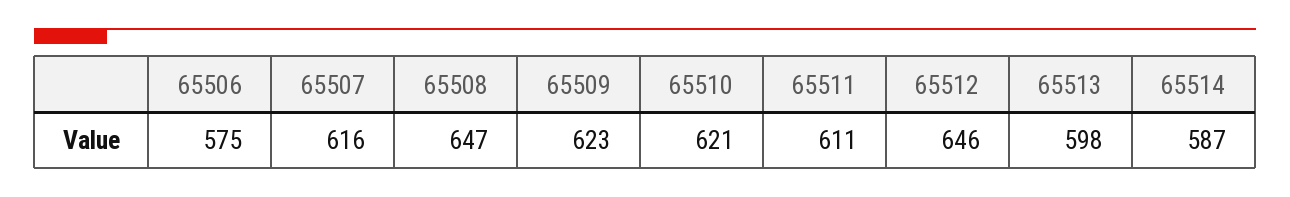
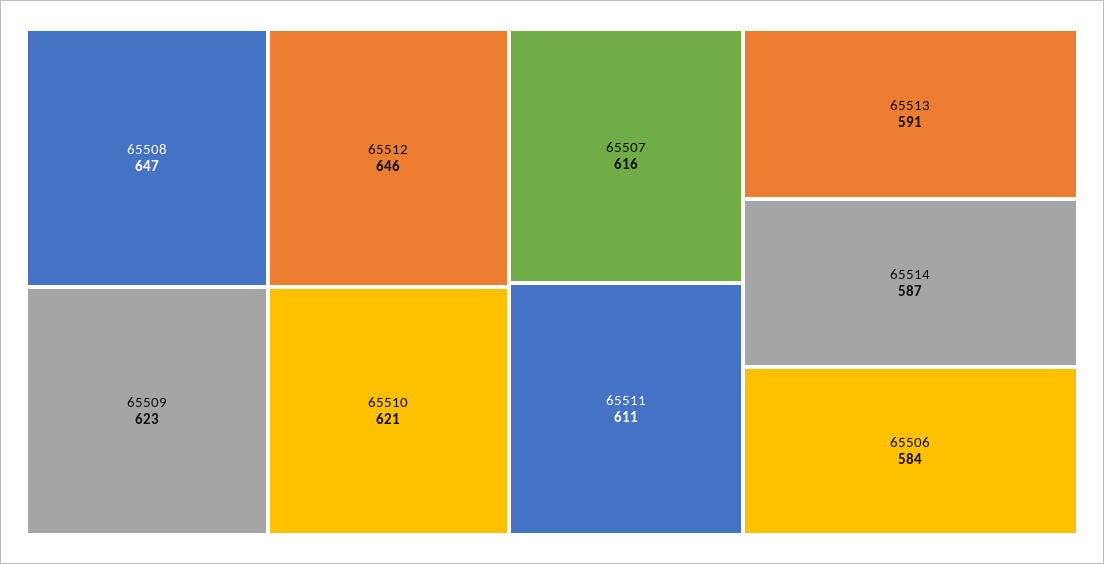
  {
-   "65506": 575,
+   "65506": 584,
    "65507": 616,
    "65508": 647,
    "65509": 623,
    "65510": 621,
    "65511": 611,
    "65512": 646,
-   "65513": 598,
+   "65513": 591,
    "65514": 587
  }

